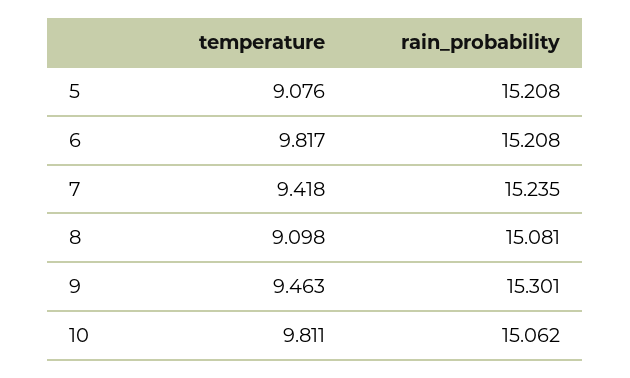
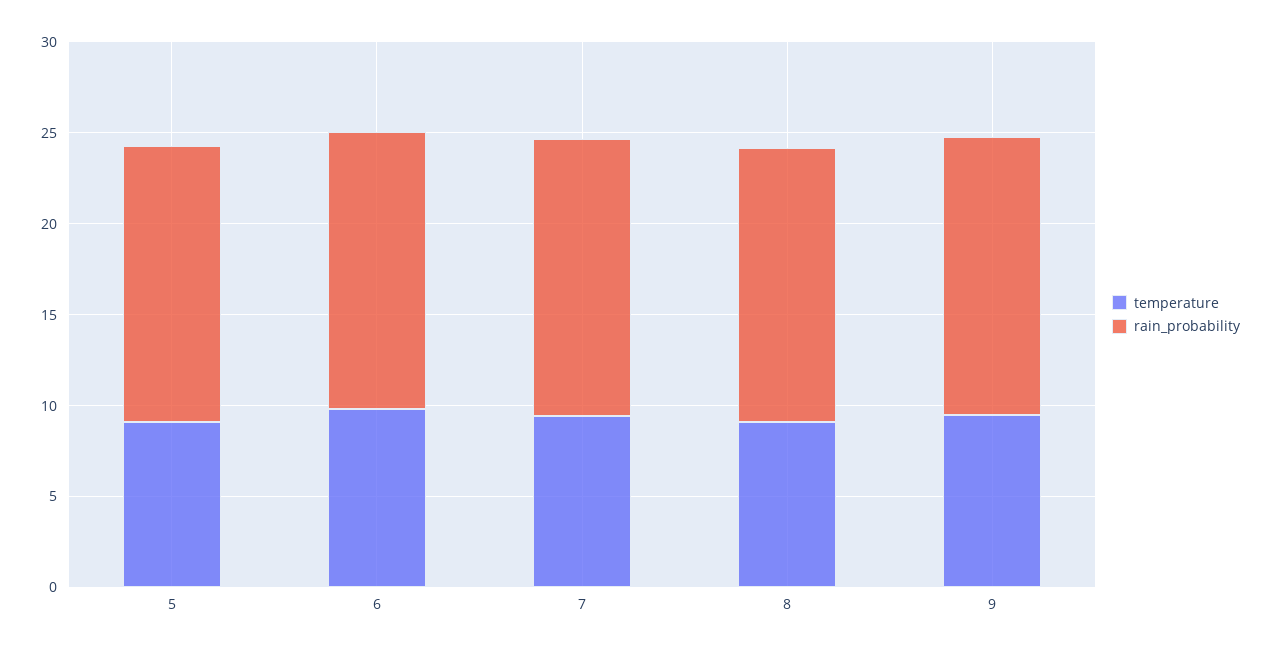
  {
    "temperature": {
      "5": 9.076,
      "6": 9.817,
      "7": 9.418,
      "8": 9.098,
-     "9": 9.463,
+     "9": 9.463
-     "10": 9.811
    },
    "rain_probability": {
      "5": 15.208,
      "6": 15.208,
      "7": 15.235,
      "8": 15.081,
-     "9": 15.301,
+     "9": 15.301
-     "10": 15.062
    }
  }

